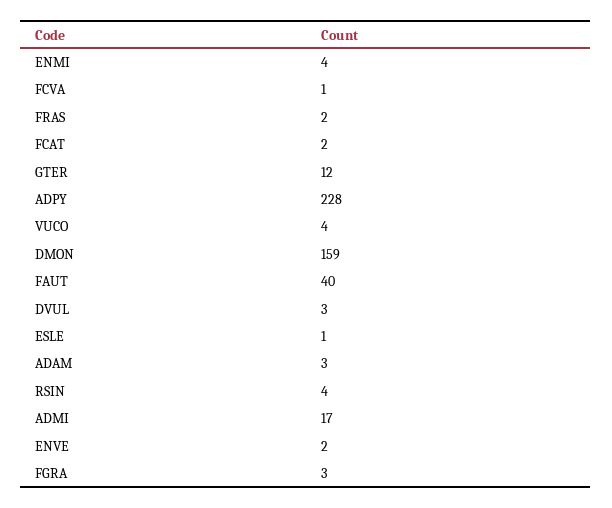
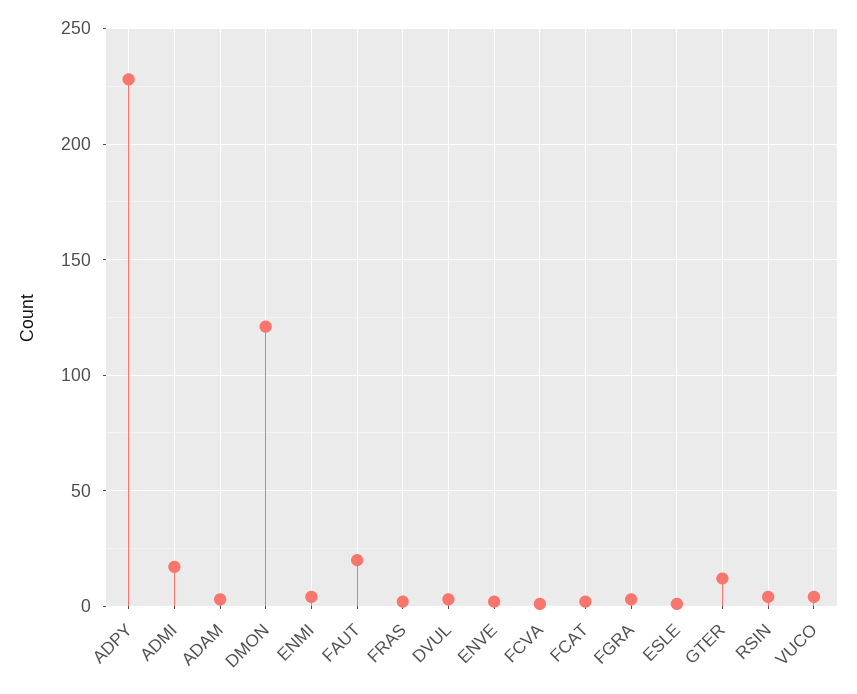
  {
    "ENMI": 4,
    "FCVA": 1,
    "FRAS": 2,
    "FCAT": 2,
    "GTER": 12,
    "ADPY": 228,
    "VUCO": 4,
-   "DMON": 159,
+   "DMON": 120,
-   "FAUT": 40,
+   "FAUT": 20,
    "DVUL": 3,
    "ESLE": 1,
    "ADAM": 3,
    "RSIN": 4,
    "ADMI": 17,
    "ENVE": 2,
    "FGRA": 3
  }

